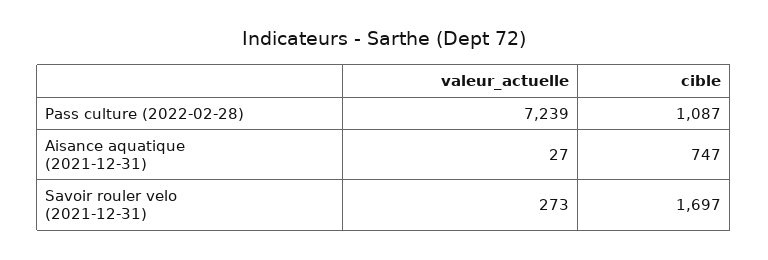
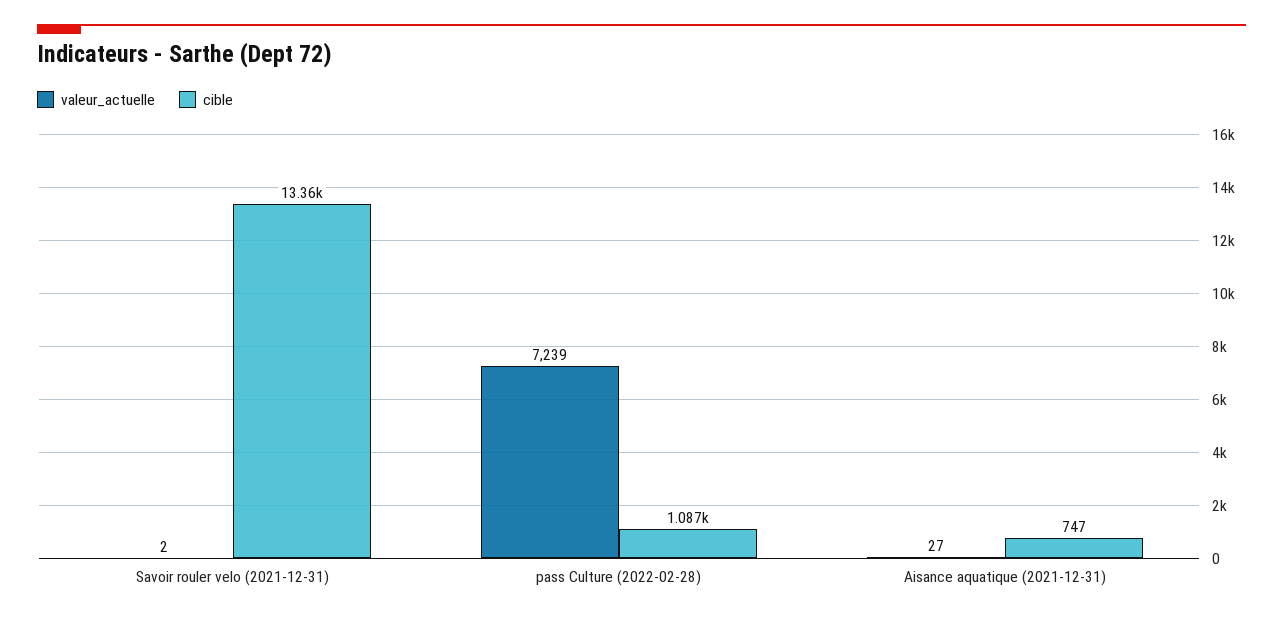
  {
    "valeur_actuelle": {
      "Pass culture (2022-02-28)": 7239,
      "Aisance aquatique (2021-12-31)": 27,
-     "Savoir rouler velo (2021-12-31)": 273
+     "Savoir rouler velo (2021-12-31)": 2
    },
    "cible": {
      "Pass culture (2022-02-28)": 1087,
      "Aisance aquatique (2021-12-31)": 747,
-     "Savoir rouler velo (2021-12-31)": 1697
+     "Savoir rouler velo (2021-12-31)": 13360
    }
  }

